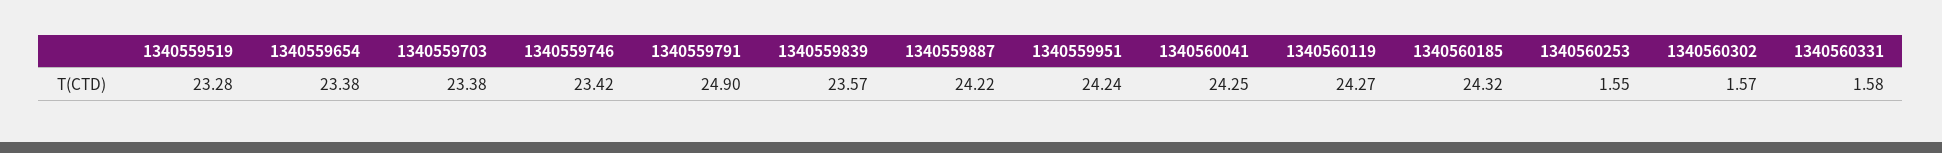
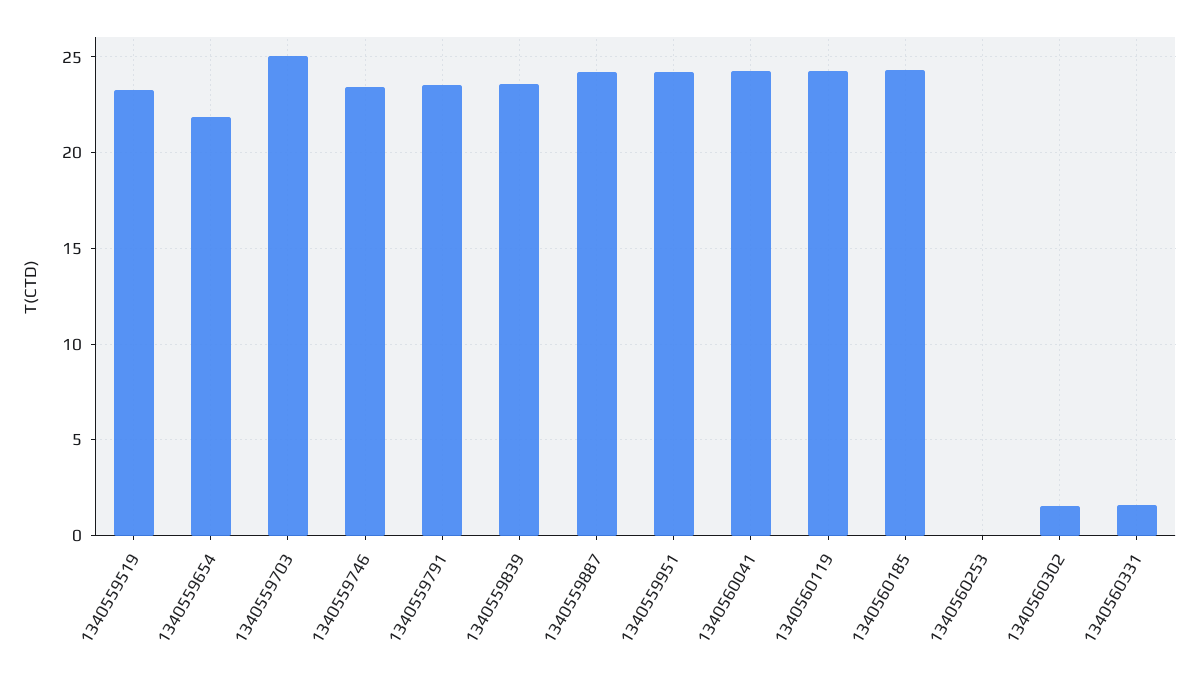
  {
    "1340559519": 23.28,
-   "1340559654": 23.38,
+   "1340559654": 22,
-   "1340559703": 23.38,
+   "1340559703": 25,
    "1340559746": 23.42,
-   "1340559791": 24.9,
+   "1340559791": 23.5,
    "1340559839": 23.57,
    "1340559887": 24.22,
    "1340559951": 24.24,
    "1340560041": 24.25,
    "1340560119": 24.27,
    "1340560185": 24.32,
-   "1340560253": 1.55,
+   "1340560253": 0,
    "1340560302": 1.57,
    "1340560331": 1.58
  }

